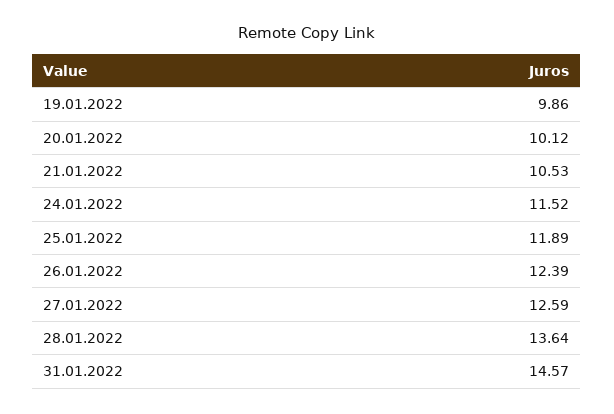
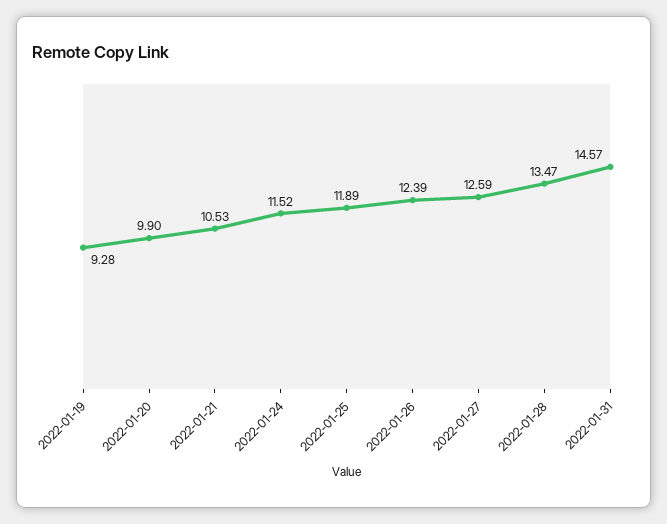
  {
-   "19.01.2022": 9.86,
+   "19.01.2022": 9.28,
-   "20.01.2022": 10.12,
+   "20.01.2022": 9.9,
    "21.01.2022": 10.53,
    "24.01.2022": 11.52,
    "25.01.2022": 11.89,
    "26.01.2022": 12.39,
    "27.01.2022": 12.59,
-   "28.01.2022": 13.64,
+   "28.01.2022": 13.47,
    "31.01.2022": 14.57
  }

